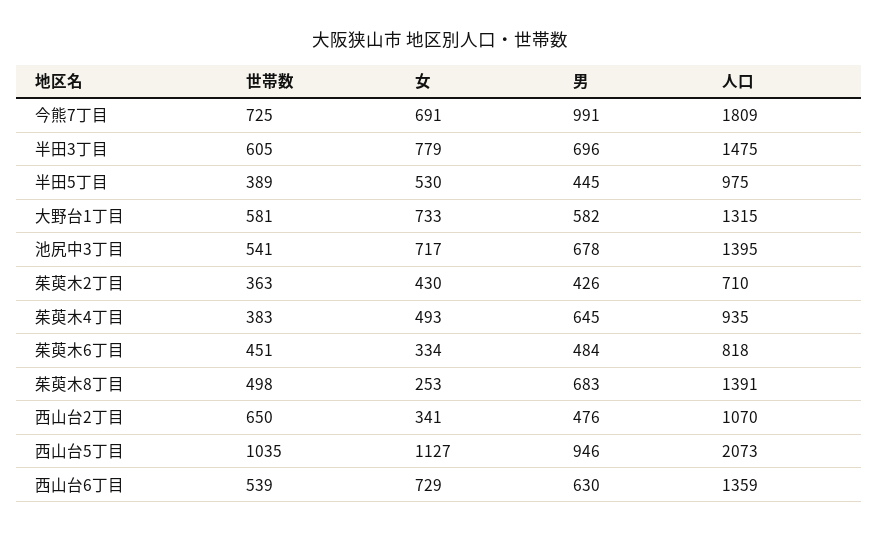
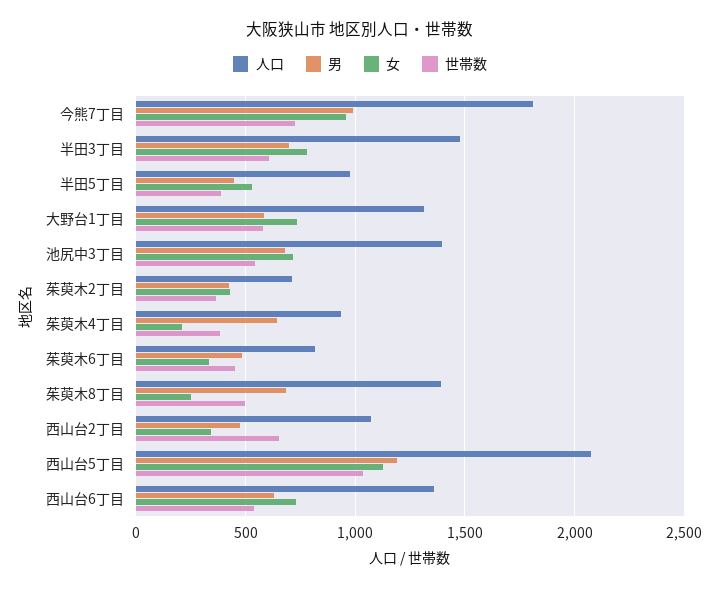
  {
    "世帯数": {
      "今熊7丁目": 725,
      "半田3丁目": 605,
      "半田5丁目": 389,
      "大野台1丁目": 581,
      "池尻中3丁目": 541,
      "茱萸木2丁目": 363,
      "茱萸木4丁目": 383,
      "茱萸木6丁目": 451,
      "茱萸木8丁目": 498,
      "西山台2丁目": 650,
      "西山台5丁目": 1035,
      "西山台6丁目": 539
    },
    "女": {
-     "今熊7丁目": 691,
+     "今熊7丁目": 950,
      "半田3丁目": 779,
      "半田5丁目": 530,
      "大野台1丁目": 733,
      "池尻中3丁目": 717,
      "茱萸木2丁目": 430,
-     "茱萸木4丁目": 493,
+     "茱萸木4丁目": 200,
      "茱萸木6丁目": 334,
      "茱萸木8丁目": 253,
      "西山台2丁目": 341,
      "西山台5丁目": 1127,
      "西山台6丁目": 729
    },
    "男": {
      "今熊7丁目": 991,
      "半田3丁目": 696,
      "半田5丁目": 445,
      "大野台1丁目": 582,
      "池尻中3丁目": 678,
      "茱萸木2丁目": 426,
      "茱萸木4丁目": 645,
      "茱萸木6丁目": 484,
      "茱萸木8丁目": 683,
      "西山台2丁目": 476,
-     "西山台5丁目": 946,
+     "西山台5丁目": 1200,
      "西山台6丁目": 630
    },
    "人口": {
      "今熊7丁目": 1809,
      "半田3丁目": 1475,
      "半田5丁目": 975,
      "大野台1丁目": 1315,
      "池尻中3丁目": 1395,
      "茱萸木2丁目": 710,
      "茱萸木4丁目": 935,
      "茱萸木6丁目": 818,
      "茱萸木8丁目": 1391,
      "西山台2丁目": 1070,
      "西山台5丁目": 2073,
      "西山台6丁目": 1359
    }
  }

